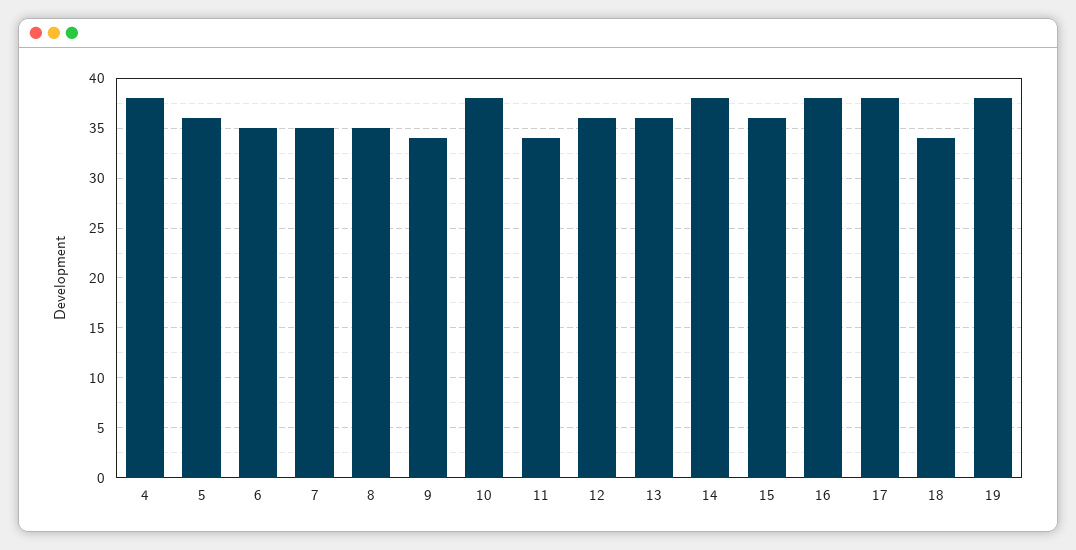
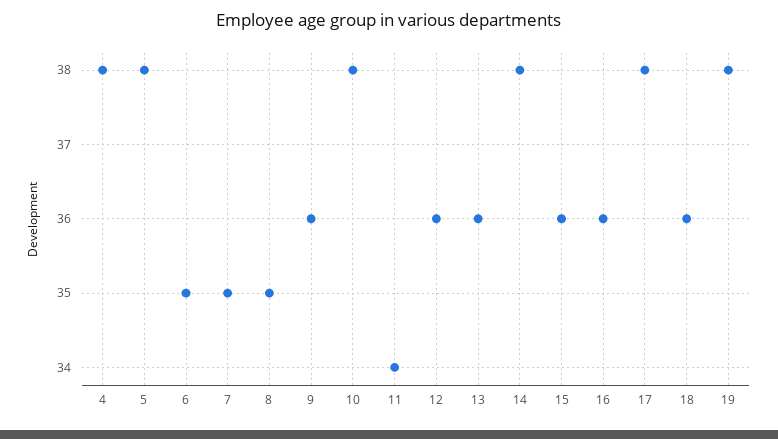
  {
    "4": 38,
-   "5": 36,
+   "5": 38,
    "6": 35,
    "7": 35,
    "8": 35,
-   "9": 34,
+   "9": 36,
    "10": 38,
    "11": 34,
    "12": 36,
    "13": 36,
    "14": 38,
    "15": 36,
-   "16": 38,
+   "16": 36,
    "17": 38,
-   "18": 34,
+   "18": 36,
    "19": 38
  }

